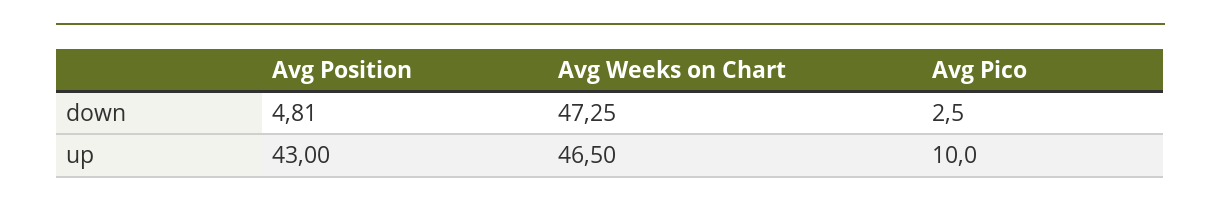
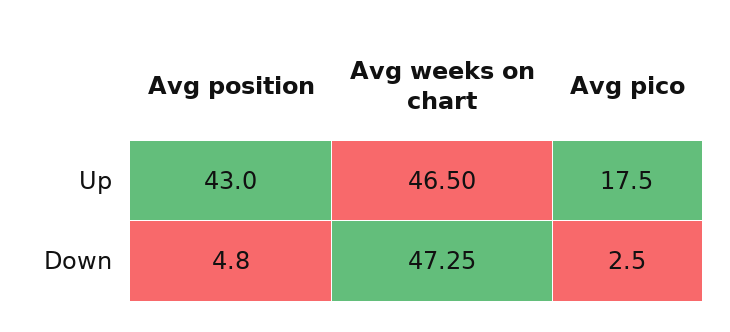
  {
    "Avg Position": {
      "down": 4.81,
      "up": 43
    },
    "Avg Weeks on Chart": {
      "down": 47.25,
      "up": 46.5
    },
    "Avg Pico": {
      "down": 2.5,
-     "up": 10
+     "up": 17.5
    }
  }

